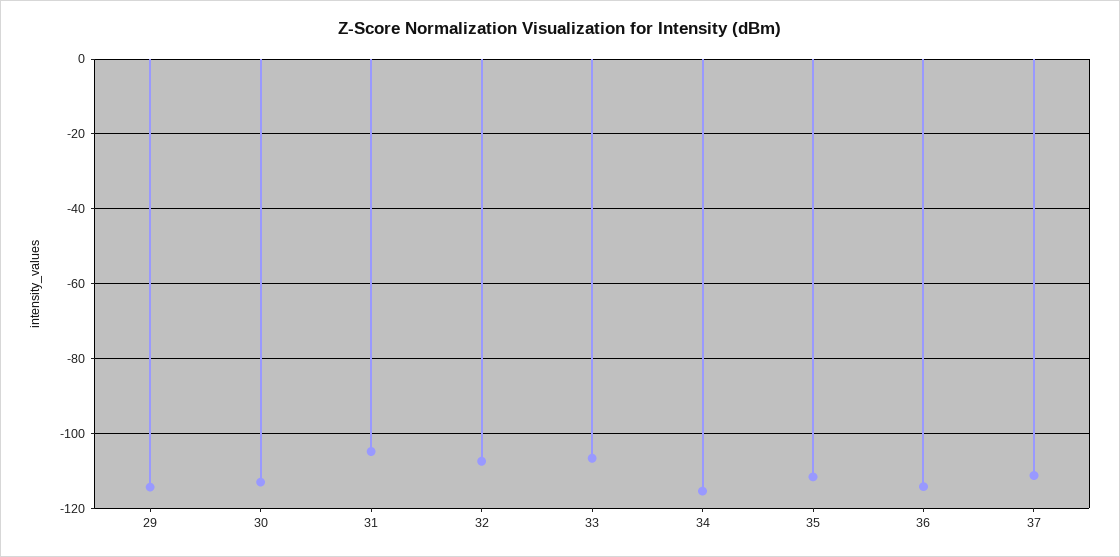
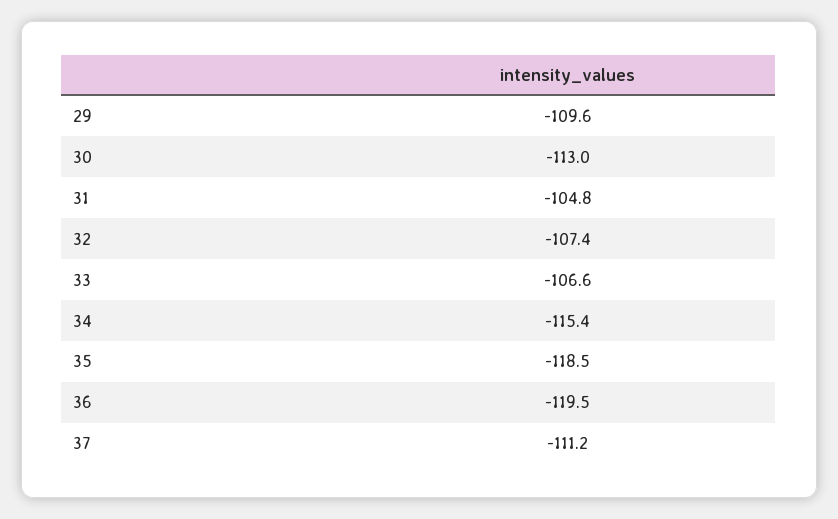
  {
-   "29": -114,
+   "29": -109.6,
    "30": -113,
    "31": -104.8,
    "32": -107.4,
    "33": -106.6,
    "34": -115.4,
-   "35": -112,
+   "35": -118.5,
-   "36": -114,
+   "36": -119.5,
    "37": -111.2
  }

